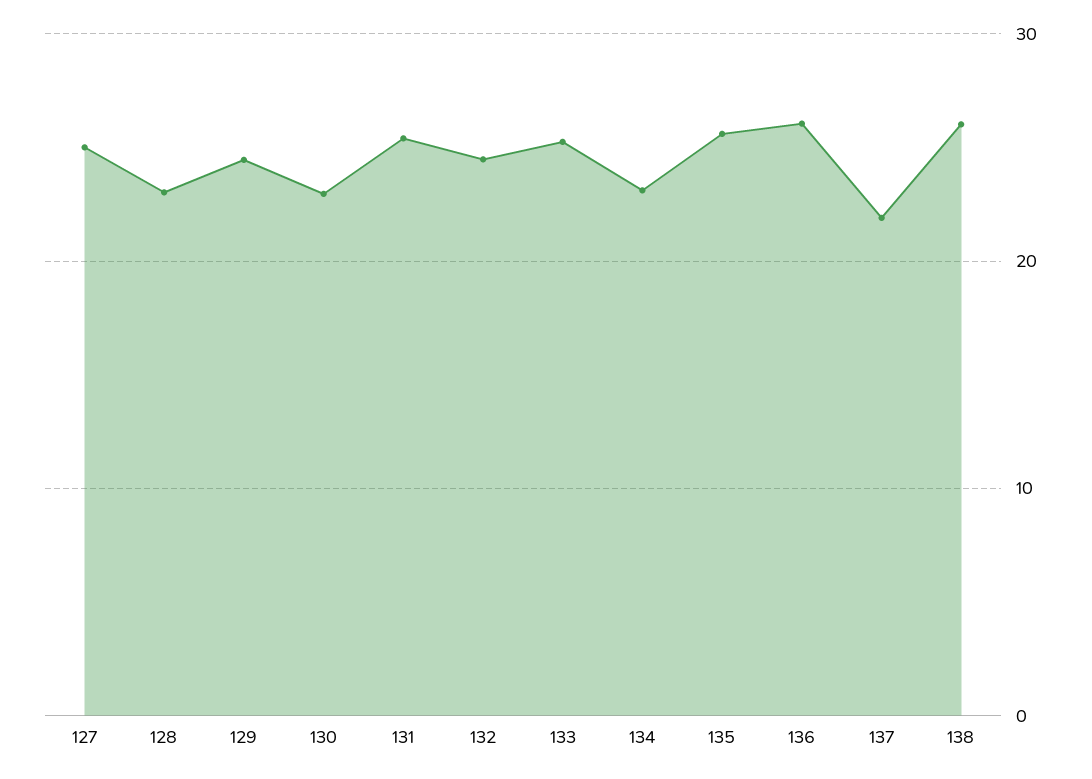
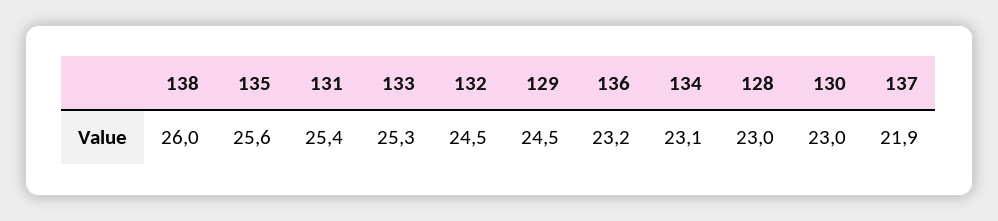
  {
-   "127": 25,
    "128": 23,
    "129": 24.5,
    "130": 23,
    "131": 25.4,
    "132": 24.5,
    "133": 25.3,
    "134": 23.1,
    "135": 25.6,
-   "136": 26,
+   "136": 23.2,
    "137": 21.9,
    "138": 26
  }

